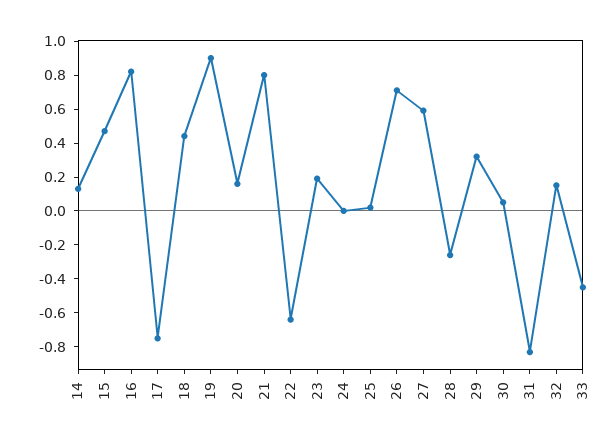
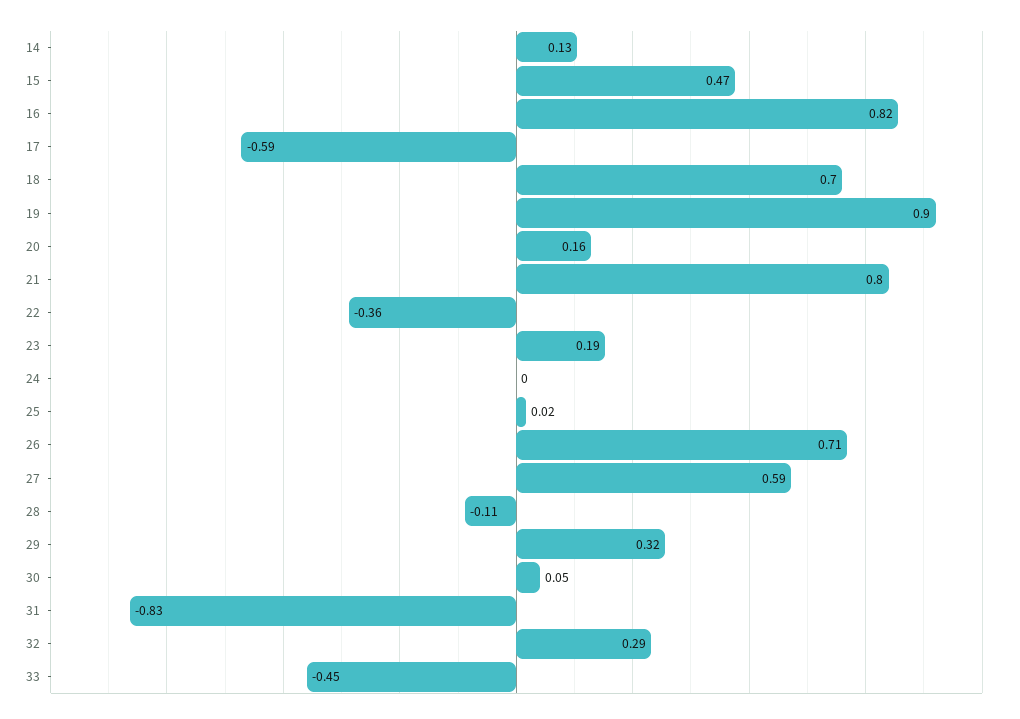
  {
    "14": 0.13,
    "15": 0.47,
    "16": 0.82,
-   "17": -0.75,
+   "17": -0.59,
-   "18": 0.45,
+   "18": 0.7,
    "19": 0.9,
    "20": 0.16,
    "21": 0.8,
-   "22": -0.65,
+   "22": -0.36,
    "23": 0.19,
    "24": 0,
    "25": 0.02,
    "26": 0.71,
    "27": 0.59,
-   "28": -0.25,
+   "28": -0.11,
    "29": 0.32,
    "30": 0.05,
    "31": -0.83,
-   "32": 0.15,
+   "32": 0.29,
    "33": -0.45
  }

